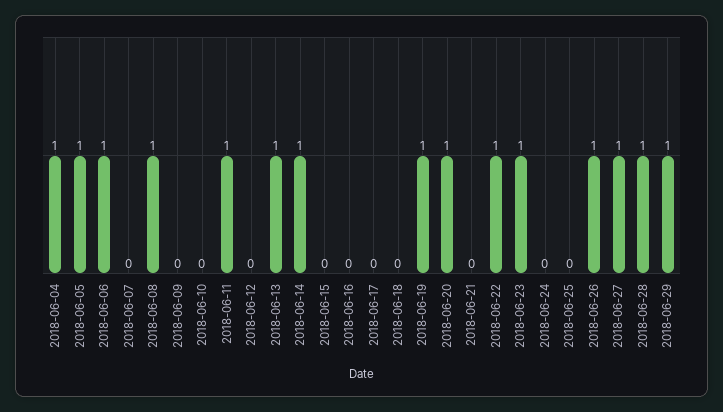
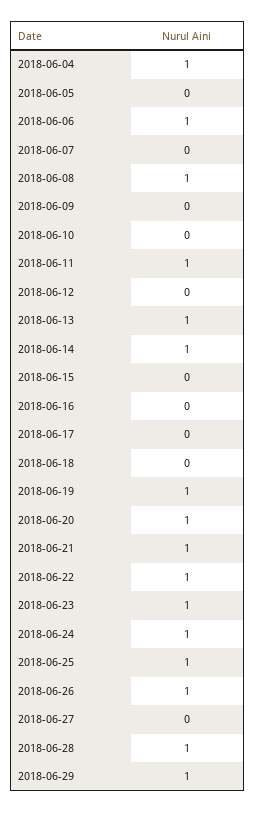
  {
    "2018-06-04": 1,
-   "2018-06-05": 1,
+   "2018-06-05": 0,
    "2018-06-06": 1,
    "2018-06-07": 0,
    "2018-06-08": 1,
    "2018-06-09": 0,
    "2018-06-10": 0,
    "2018-06-11": 1,
    "2018-06-12": 0,
    "2018-06-13": 1,
    "2018-06-14": 1,
    "2018-06-15": 0,
    "2018-06-16": 0,
    "2018-06-17": 0,
    "2018-06-18": 0,
    "2018-06-19": 1,
    "2018-06-20": 1,
-   "2018-06-21": 0,
+   "2018-06-21": 1,
    "2018-06-22": 1,
    "2018-06-23": 1,
-   "2018-06-24": 0,
+   "2018-06-24": 1,
-   "2018-06-25": 0,
+   "2018-06-25": 1,
    "2018-06-26": 1,
-   "2018-06-27": 1,
+   "2018-06-27": 0,
    "2018-06-28": 1,
    "2018-06-29": 1
  }

